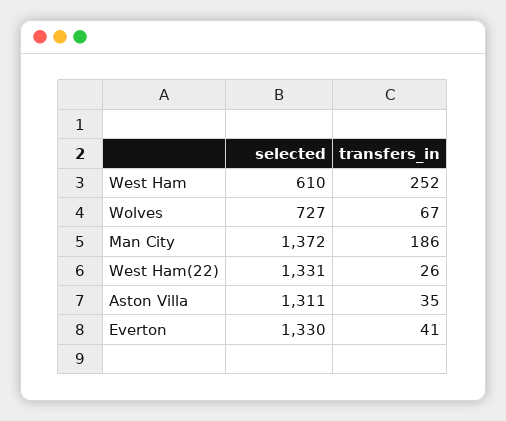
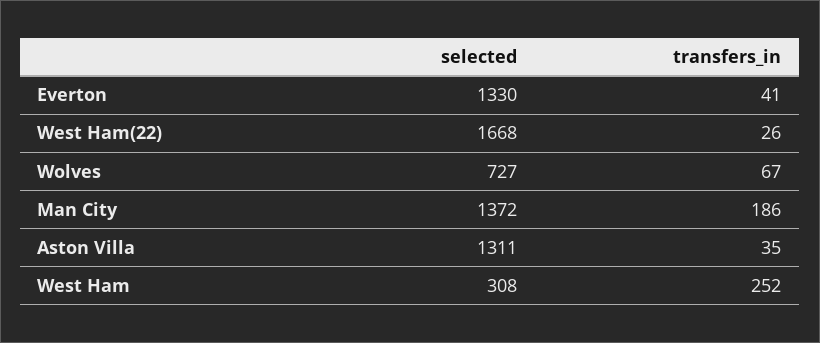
  {
    "selected": {
-     "West Ham": 610,
+     "West Ham": 308,
      "Wolves": 727,
      "Man City": 1372,
-     "West Ham(22)": 1331,
+     "West Ham(22)": 1668,
      "Aston Villa": 1311,
      "Everton": 1330
    },
    "transfers_in": {
      "West Ham": 252,
      "Wolves": 67,
      "Man City": 186,
      "West Ham(22)": 26,
      "Aston Villa": 35,
      "Everton": 41
    }
  }

